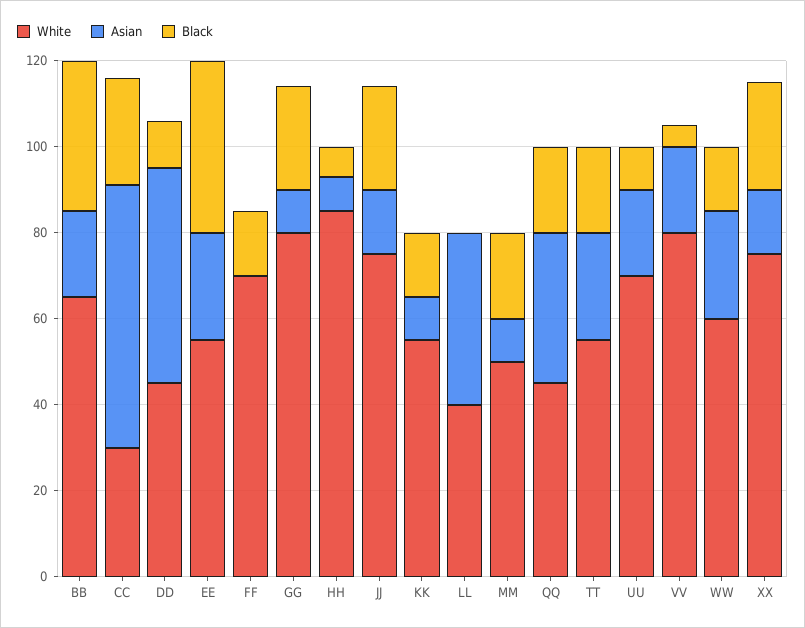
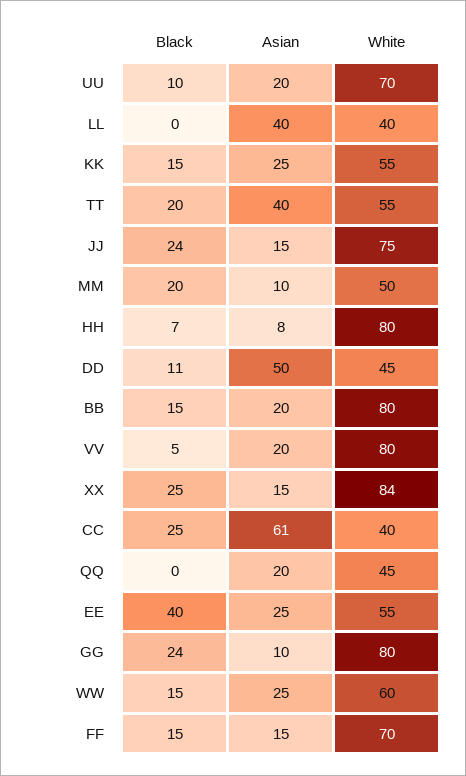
  {
    "White": {
-     "BB": 65,
+     "BB": 80,
-     "CC": 30,
+     "CC": 40,
      "DD": 45,
      "EE": 55,
      "FF": 70,
      "GG": 80,
-     "HH": 85,
+     "HH": 80,
      "JJ": 75,
      "KK": 55,
      "LL": 40,
      "MM": 50,
      "QQ": 45,
      "TT": 55,
      "UU": 70,
      "VV": 80,
      "WW": 60,
-     "XX": 75
+     "XX": 84
    },
    "Asian": {
      "BB": 20,
      "CC": 61,
      "DD": 50,
      "EE": 25,
-     "FF": 0,
+     "FF": 15,
      "GG": 10,
      "HH": 8,
      "JJ": 15,
-     "KK": 10,
+     "KK": 25,
      "LL": 40,
      "MM": 10,
-     "QQ": 35,
+     "QQ": 20,
-     "TT": 25,
+     "TT": 40,
      "UU": 20,
      "VV": 20,
      "WW": 25,
      "XX": 15
    },
    "Black": {
-     "BB": 35,
+     "BB": 15,
      "CC": 25,
      "DD": 11,
      "EE": 40,
      "FF": 15,
      "GG": 24,
      "HH": 7,
      "JJ": 24,
      "KK": 15,
      "LL": 0,
      "MM": 20,
-     "QQ": 20,
+     "QQ": 0,
      "TT": 20,
      "UU": 10,
      "VV": 5,
      "WW": 15,
      "XX": 25
    }
  }

